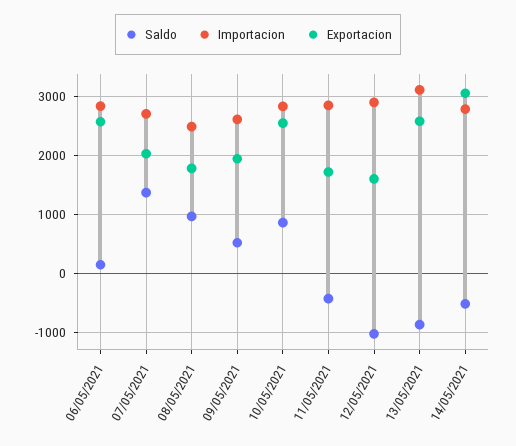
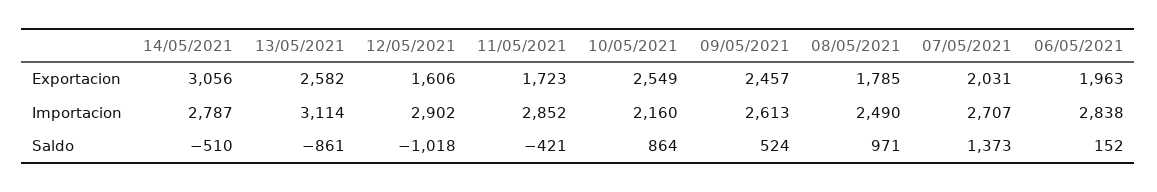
  {
    "Saldo": {
      "06/05/2021": 152,
      "07/05/2021": 1373,
      "08/05/2021": 971,
      "09/05/2021": 524,
      "10/05/2021": 864,
      "11/05/2021": -421,
      "12/05/2021": -1018,
      "13/05/2021": -861,
      "14/05/2021": -510
    },
    "Importacion": {
      "06/05/2021": 2838,
      "07/05/2021": 2707,
      "08/05/2021": 2490,
      "09/05/2021": 2613,
-     "10/05/2021": 2800,
+     "10/05/2021": 2160,
      "11/05/2021": 2852,
      "12/05/2021": 2902,
      "13/05/2021": 3114,
      "14/05/2021": 2787
    },
    "Exportacion": {
-     "06/05/2021": 2600,
+     "06/05/2021": 1963,
      "07/05/2021": 2031,
      "08/05/2021": 1785,
-     "09/05/2021": 2000,
+     "09/05/2021": 2457,
      "10/05/2021": 2549,
      "11/05/2021": 1723,
      "12/05/2021": 1606,
      "13/05/2021": 2582,
      "14/05/2021": 3056
    }
  }

